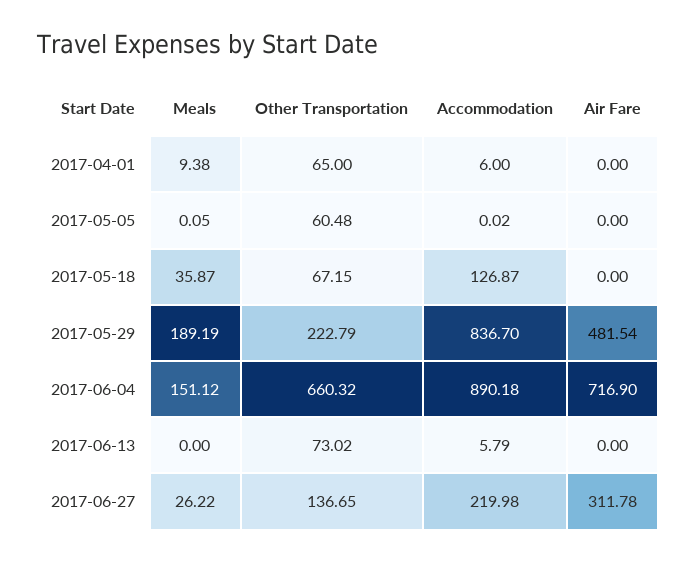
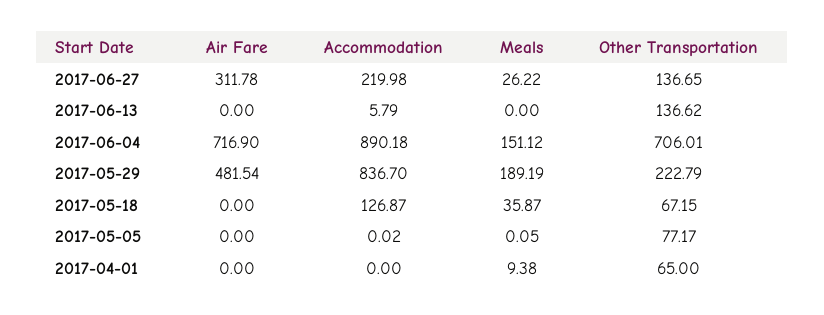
  {
    "Meals": {
      "2017-04-01": 9.38,
      "2017-05-05": 0.05,
      "2017-05-18": 35.87,
      "2017-05-29": 189.19,
      "2017-06-04": 151.12,
      "2017-06-13": 0,
      "2017-06-27": 26.22
    },
    "Other Transportation": {
      "2017-04-01": 65,
-     "2017-05-05": 60.48,
+     "2017-05-05": 77.17,
      "2017-05-18": 67.15,
      "2017-05-29": 222.79,
-     "2017-06-04": 660.32,
+     "2017-06-04": 706.01,
-     "2017-06-13": 73.02,
+     "2017-06-13": 136.62,
      "2017-06-27": 136.65
    },
    "Accommodation": {
-     "2017-04-01": 6,
+     "2017-04-01": 0,
      "2017-05-05": 0.02,
      "2017-05-18": 126.87,
      "2017-05-29": 836.7,
      "2017-06-04": 890.18,
      "2017-06-13": 5.79,
      "2017-06-27": 219.98
    },
    "Air Fare": {
      "2017-04-01": 0,
      "2017-05-05": 0,
      "2017-05-18": 0,
      "2017-05-29": 481.54,
      "2017-06-04": 716.9,
      "2017-06-13": 0,
      "2017-06-27": 311.78
    }
  }

